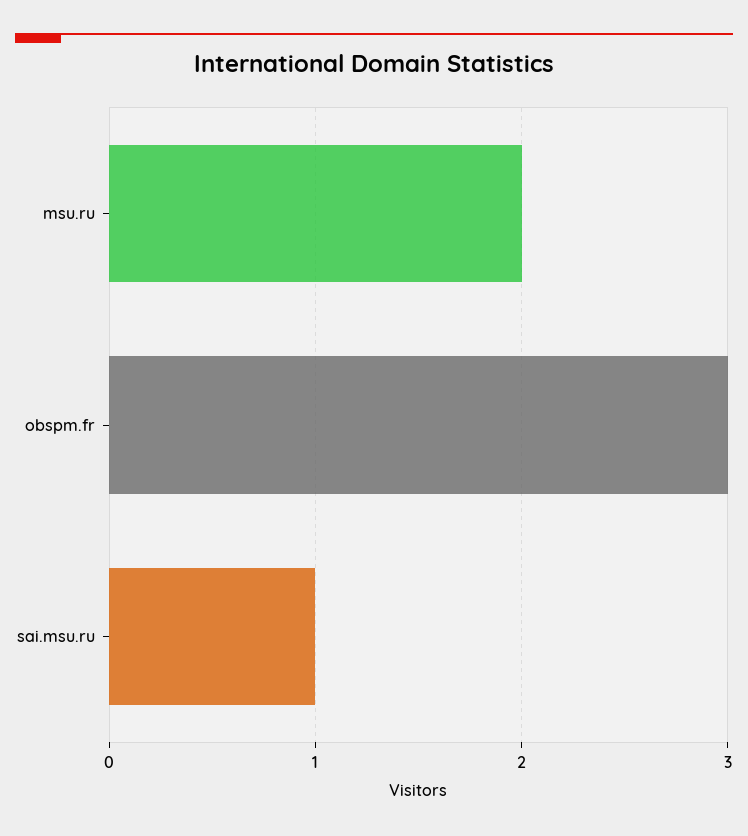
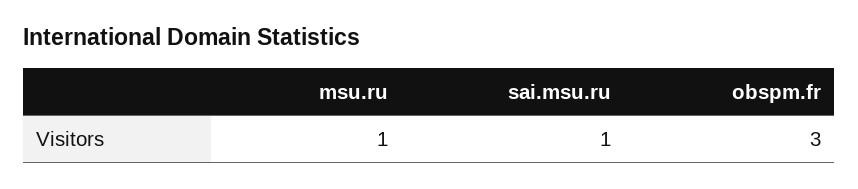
  {
-   "msu.ru": 2,
+   "msu.ru": 1,
    "obspm.fr": 3,
    "sai.msu.ru": 1
  }

